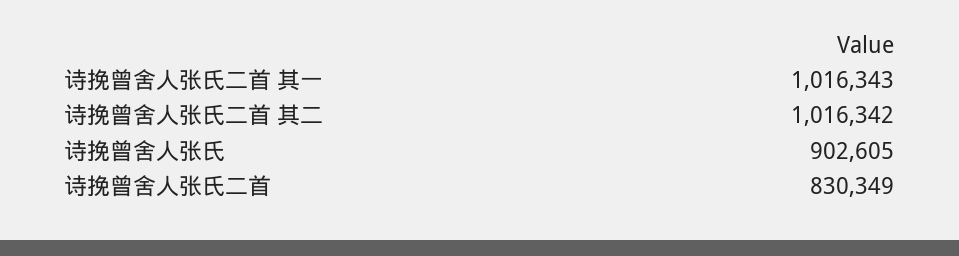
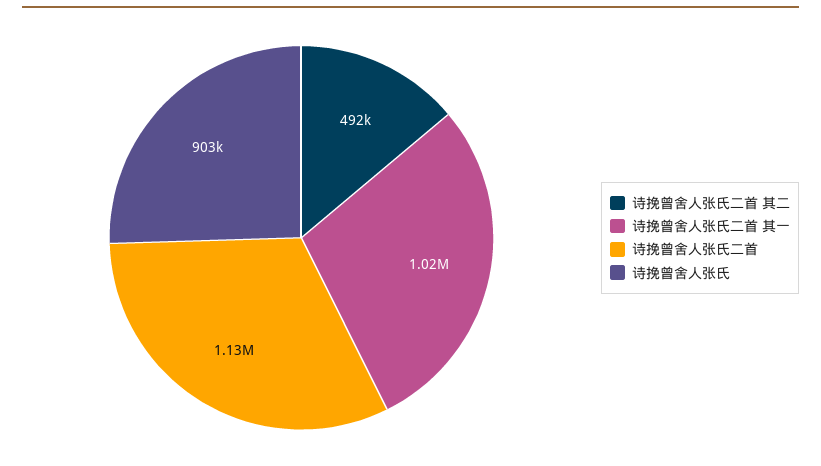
  {
    "诗挽曾舍人张氏二首 其一": 1016343,
-   "诗挽曾舍人张氏二首 其二": 1016342,
+   "诗挽曾舍人张氏二首 其二": 492000,
    "诗挽曾舍人张氏": 902605,
-   "诗挽曾舍人张氏二首": 830349
+   "诗挽曾舍人张氏二首": 1130000
  }

